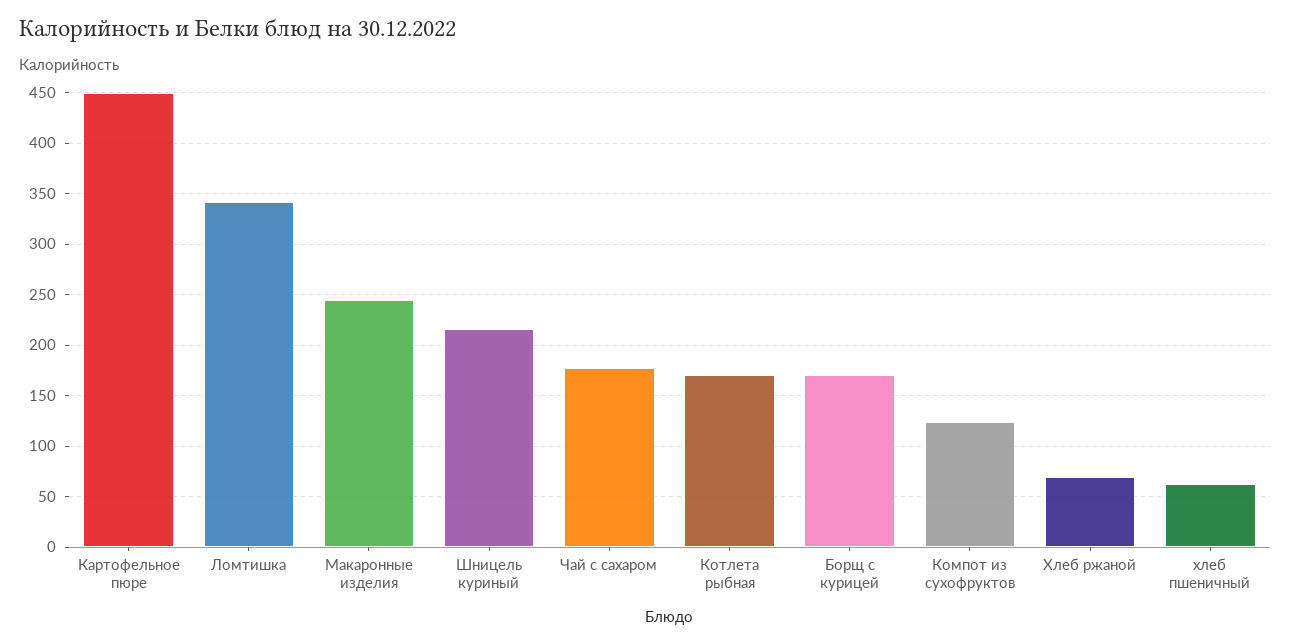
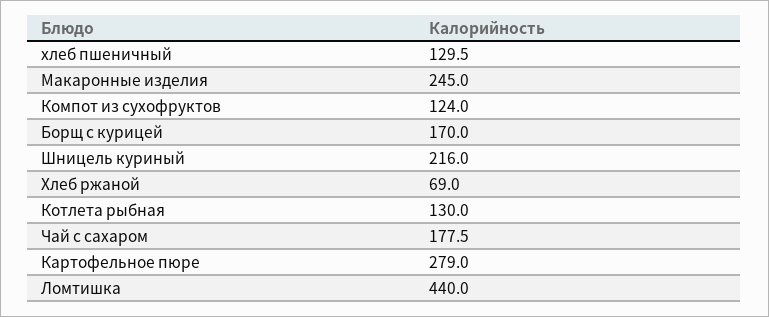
  {
-   "Картофельное пюре": 450,
+   "Картофельное пюре": 279,
-   "Ломтишка": 340,
+   "Ломтишка": 440,
    "Макаронные изделия": 245,
    "Шницель куриный": 216,
    "Чай с сахаром": 177.5,
-   "Котлета рыбная": 170,
+   "Котлета рыбная": 130,
    "Борщ с курицей": 170,
    "Компот из сухофруктов": 124,
    "Хлеб ржаной": 69,
-   "хлеб пшеничный": 60
+   "хлеб пшеничный": 129.5
  }

